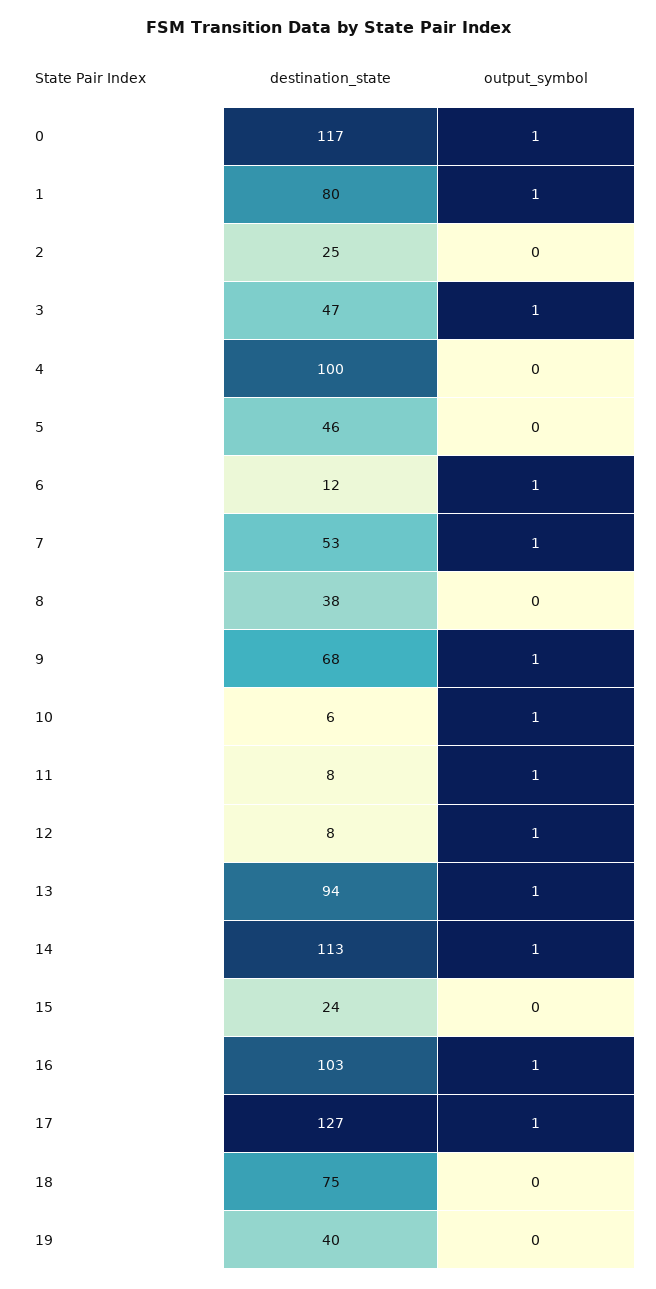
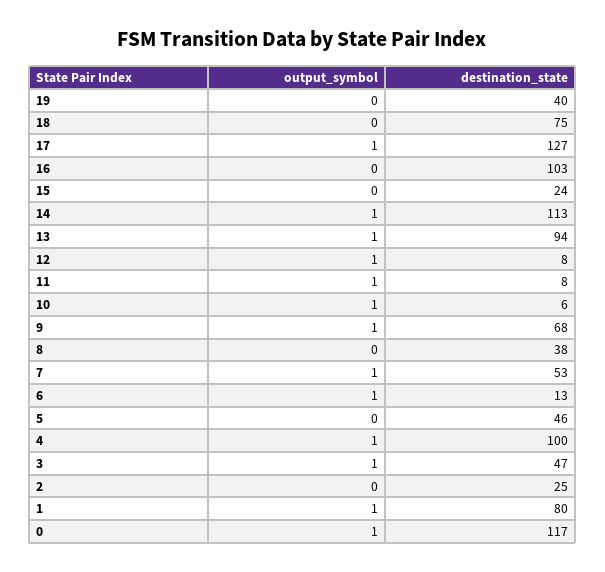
  {
    "destination_state": {
      "0": 117,
      "1": 80,
      "2": 25,
      "3": 47,
      "4": 100,
      "5": 46,
-     "6": 12,
+     "6": 13,
      "7": 53,
      "8": 38,
      "9": 68,
      "10": 6,
      "11": 8,
      "12": 8,
      "13": 94,
      "14": 113,
      "15": 24,
      "16": 103,
      "17": 127,
      "18": 75,
      "19": 40
    },
    "output_symbol": {
      "0": 1,
      "1": 1,
      "2": 0,
      "3": 1,
-     "4": 0,
+     "4": 1,
      "5": 0,
      "6": 1,
      "7": 1,
      "8": 0,
      "9": 1,
      "10": 1,
      "11": 1,
      "12": 1,
      "13": 1,
      "14": 1,
      "15": 0,
-     "16": 1,
+     "16": 0,
      "17": 1,
      "18": 0,
      "19": 0
    }
  }

